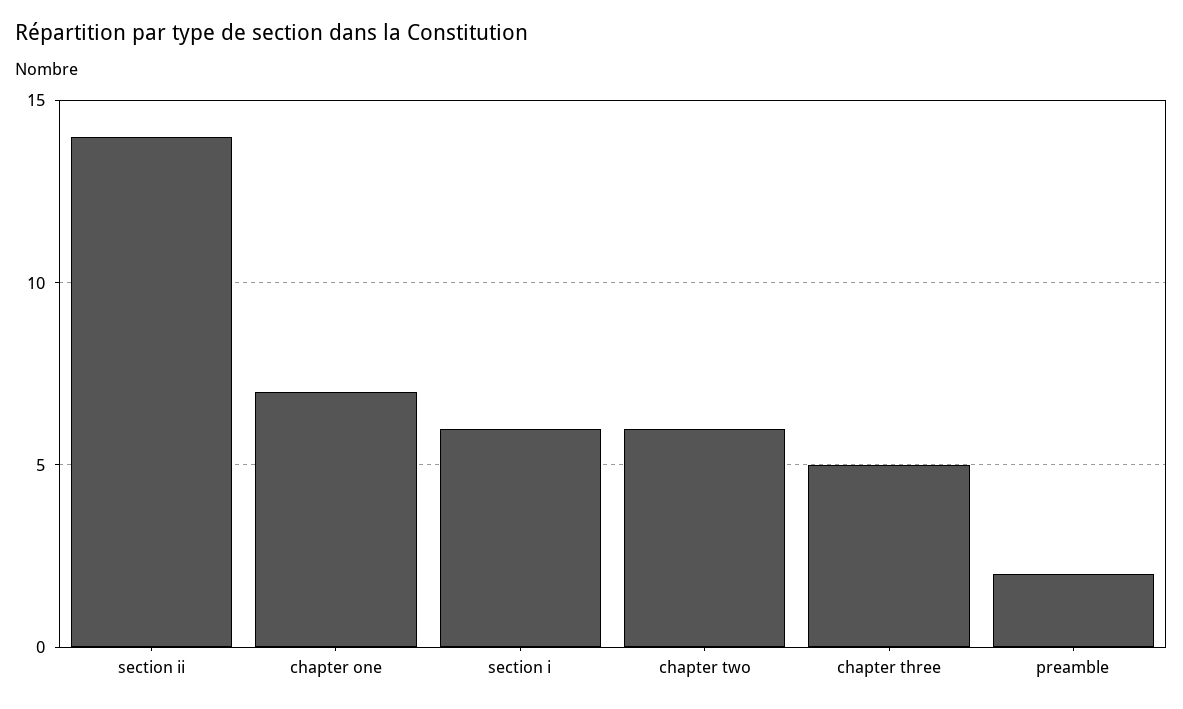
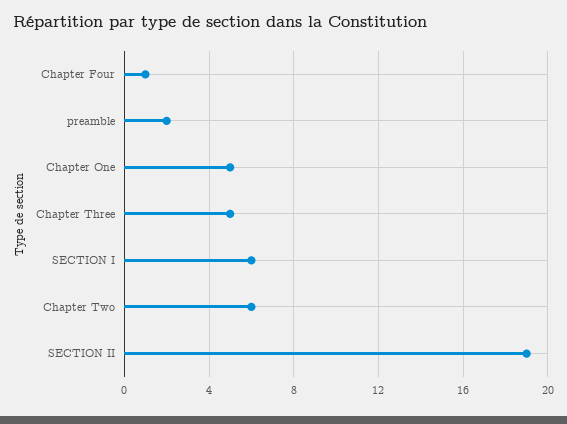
  {
-   "section ii": 14,
+   "section ii": 19,
-   "chapter one": 7,
+   "chapter one": 5,
    "section i": 6,
    "chapter two": 6,
    "chapter three": 5,
-   "preamble": 2
+   "preamble": 2,
+   "Chapter Four": 1
  }

